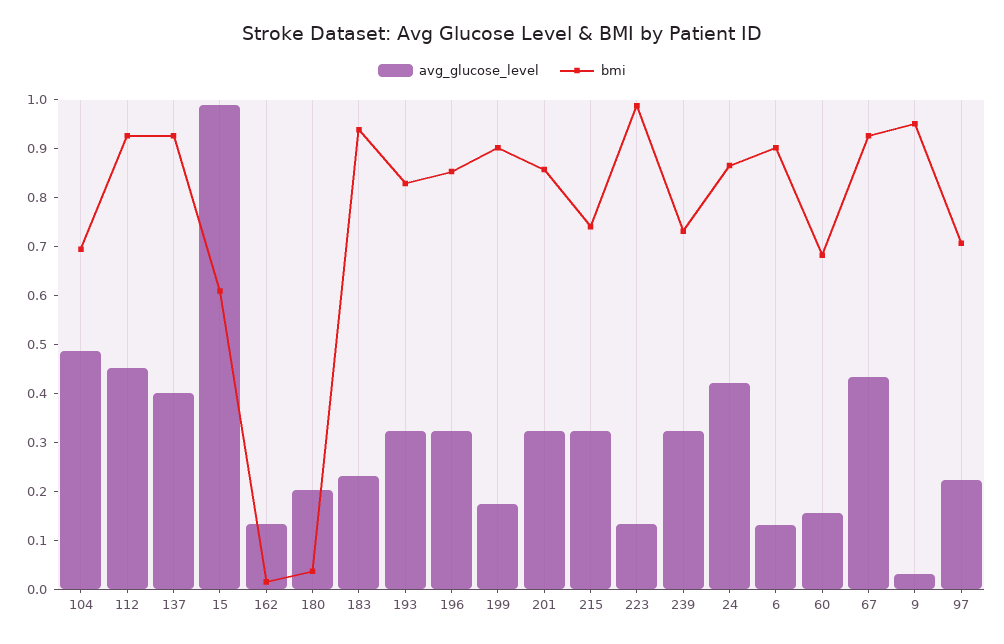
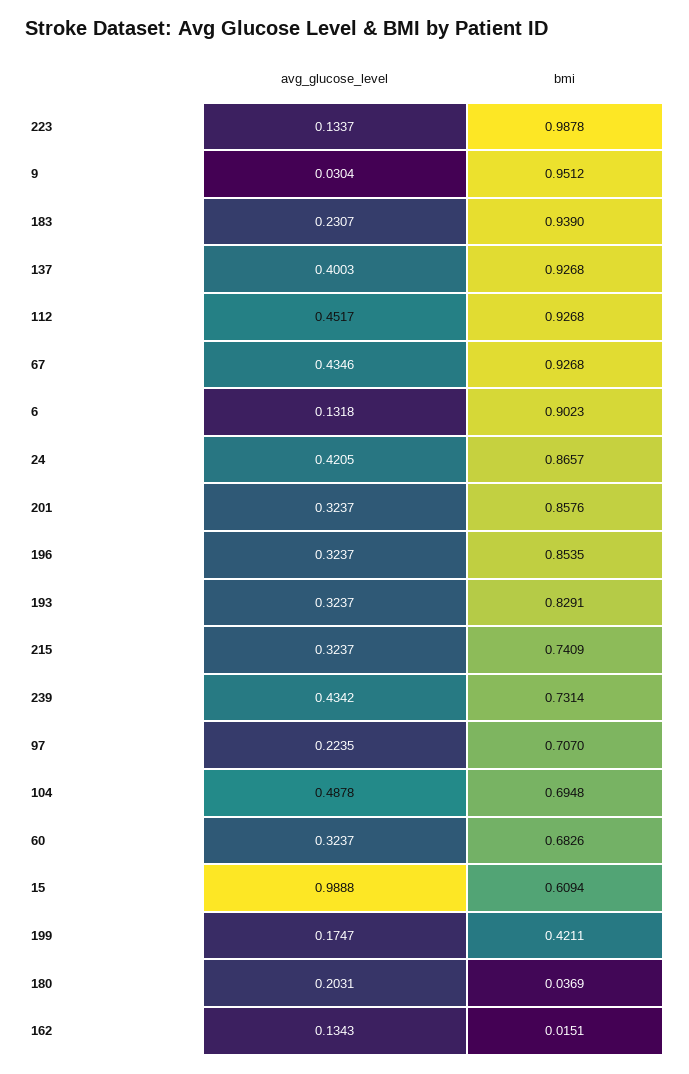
  {
    "avg_glucose_level": {
      "104": 0.4878,
      "112": 0.4517,
      "137": 0.4003,
      "15": 0.9888,
      "162": 0.1343,
      "180": 0.2031,
      "183": 0.2307,
      "193": 0.3237,
      "196": 0.3237,
      "199": 0.1747,
      "201": 0.3237,
      "215": 0.3237,
      "223": 0.1337,
-     "239": 0.32,
+     "239": 0.4342,
      "24": 0.4205,
      "6": 0.1318,
-     "60": 0.16,
+     "60": 0.3237,
      "67": 0.4346,
      "9": 0.0304,
      "97": 0.2235
    },
    "bmi": {
      "104": 0.6948,
      "112": 0.9268,
      "137": 0.9268,
      "15": 0.6094,
      "162": 0.0151,
      "180": 0.0369,
      "183": 0.939,
      "193": 0.8291,
      "196": 0.8535,
-     "199": 0.9,
+     "199": 0.4211,
      "201": 0.8576,
      "215": 0.7409,
      "223": 0.9878,
      "239": 0.7314,
      "24": 0.8657,
      "6": 0.9023,
      "60": 0.6826,
      "67": 0.9268,
      "9": 0.9512,
      "97": 0.707
    }
  }

